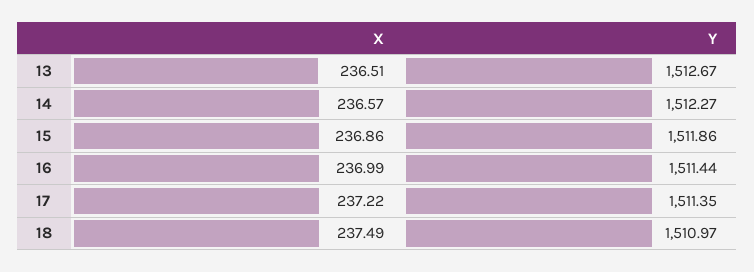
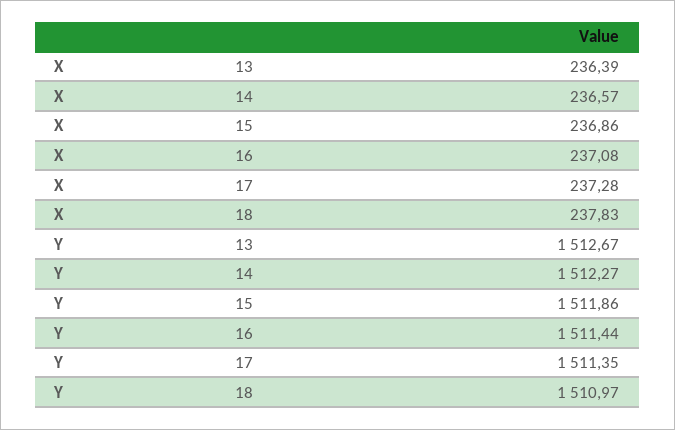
  {
    "X": {
-     "13": 236.51,
+     "13": 236.39,
      "14": 236.57,
      "15": 236.86,
-     "16": 236.99,
+     "16": 237.08,
-     "17": 237.22,
+     "17": 237.28,
-     "18": 237.49
+     "18": 237.83
    },
    "Y": {
      "13": 1512.67,
      "14": 1512.27,
      "15": 1511.86,
      "16": 1511.44,
      "17": 1511.35,
      "18": 1510.97
    }
  }

